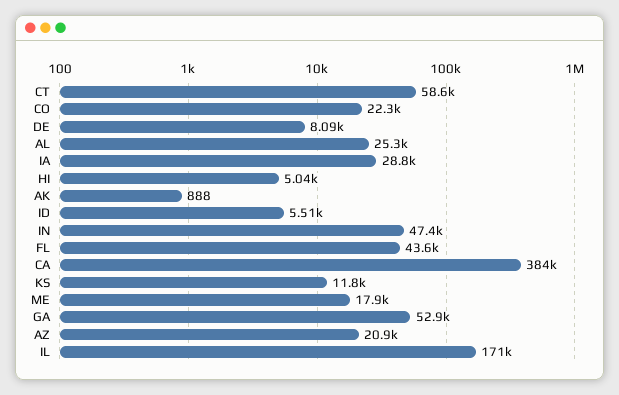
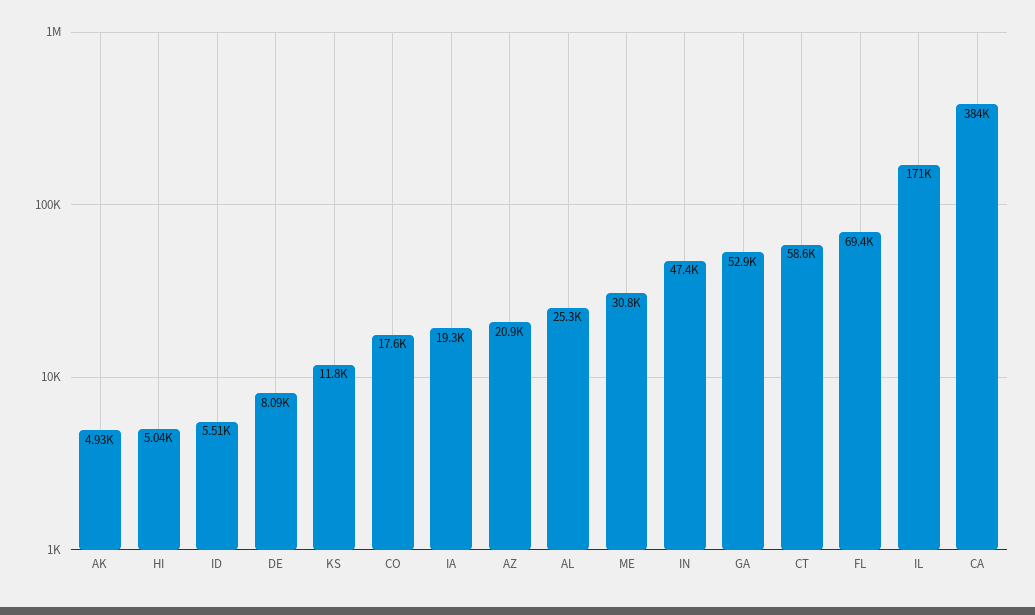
  {
    "CT": 58600,
-   "CO": 22300,
+   "CO": 17600,
    "DE": 8090,
    "AL": 25300,
-   "IA": 28800,
+   "IA": 19300,
    "HI": 5040,
-   "AK": 888,
+   "AK": 4930,
    "ID": 5510,
    "IN": 47400,
-   "FL": 43600,
+   "FL": 69400,
    "CA": 384000,
    "KS": 11800,
-   "ME": 17900,
+   "ME": 30800,
    "GA": 52900,
    "AZ": 20900,
    "IL": 171000
  }

